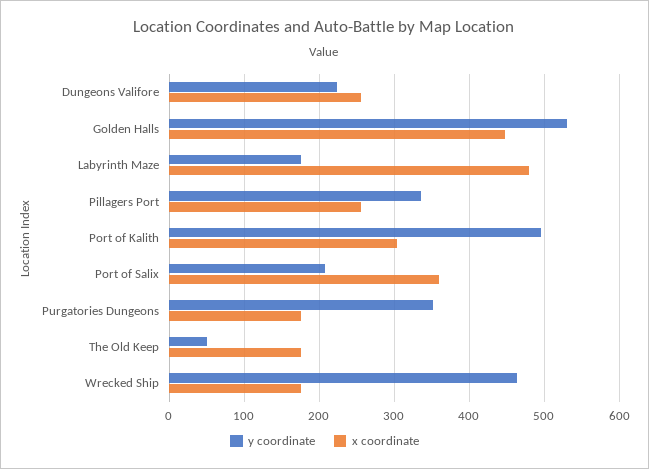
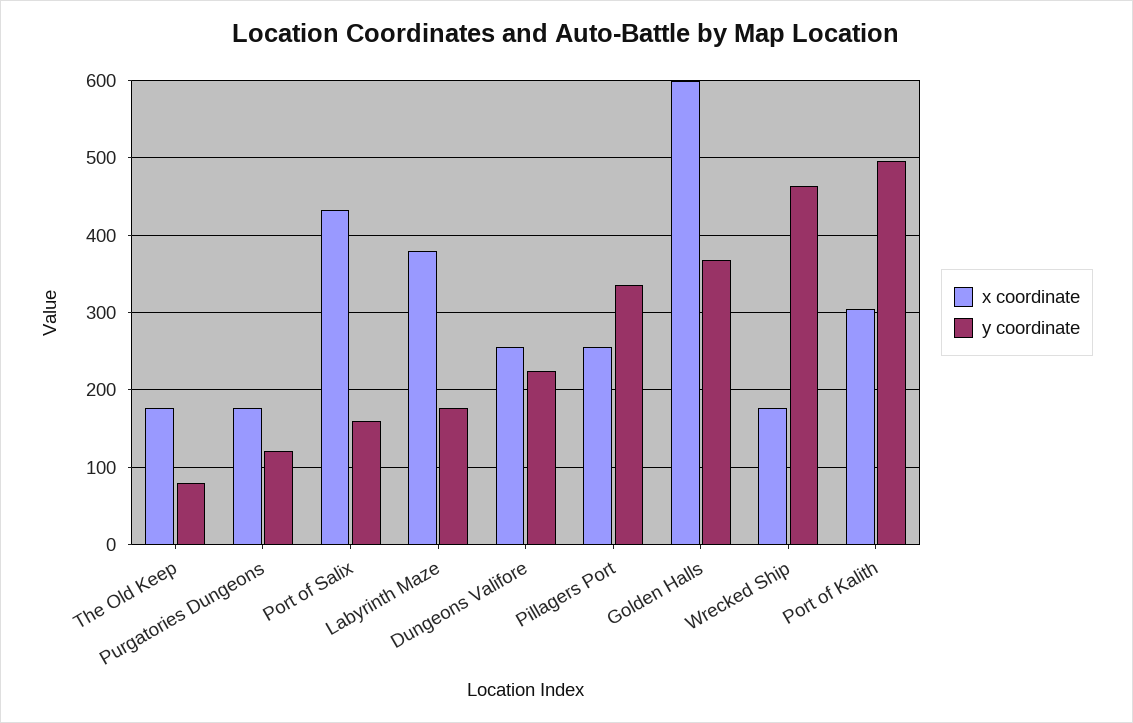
  {
    "y coordinate": {
      "Dungeons Valifore": 220,
-     "Golden Halls": 530,
+     "Golden Halls": 370,
      "Labyrinth Maze": 180,
      "Pillagers Port": 340,
      "Port of Kalith": 500,
-     "Port of Salix": 210,
+     "Port of Salix": 160,
-     "Purgatories Dungeons": 350,
+     "Purgatories Dungeons": 120,
-     "The Old Keep": 50,
+     "The Old Keep": 80,
      "Wrecked Ship": 460
    },
    "x coordinate": {
      "Dungeons Valifore": 260,
-     "Golden Halls": 450,
+     "Golden Halls": 600,
-     "Labyrinth Maze": 480,
+     "Labyrinth Maze": 380,
      "Pillagers Port": 260,
      "Port of Kalith": 300,
-     "Port of Salix": 360,
+     "Port of Salix": 430,
      "Purgatories Dungeons": 180,
      "The Old Keep": 180,
      "Wrecked Ship": 180
    }
  }

